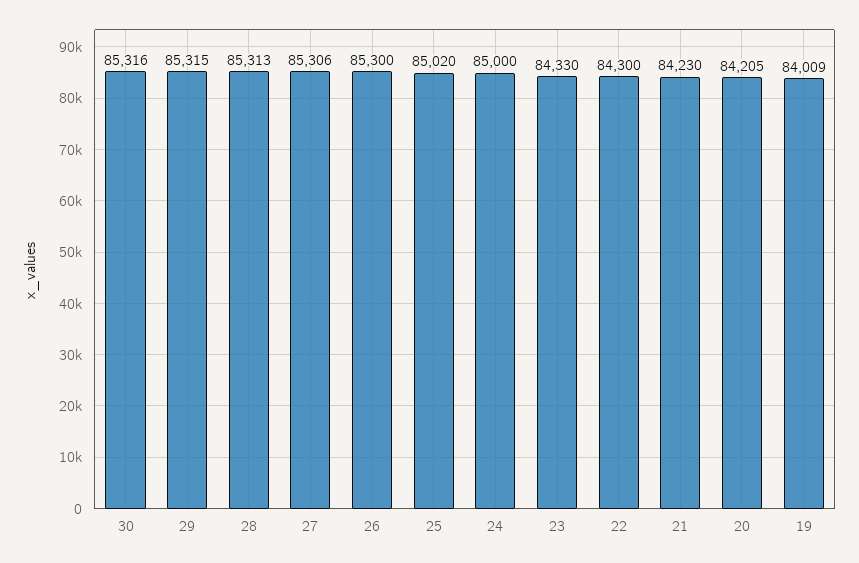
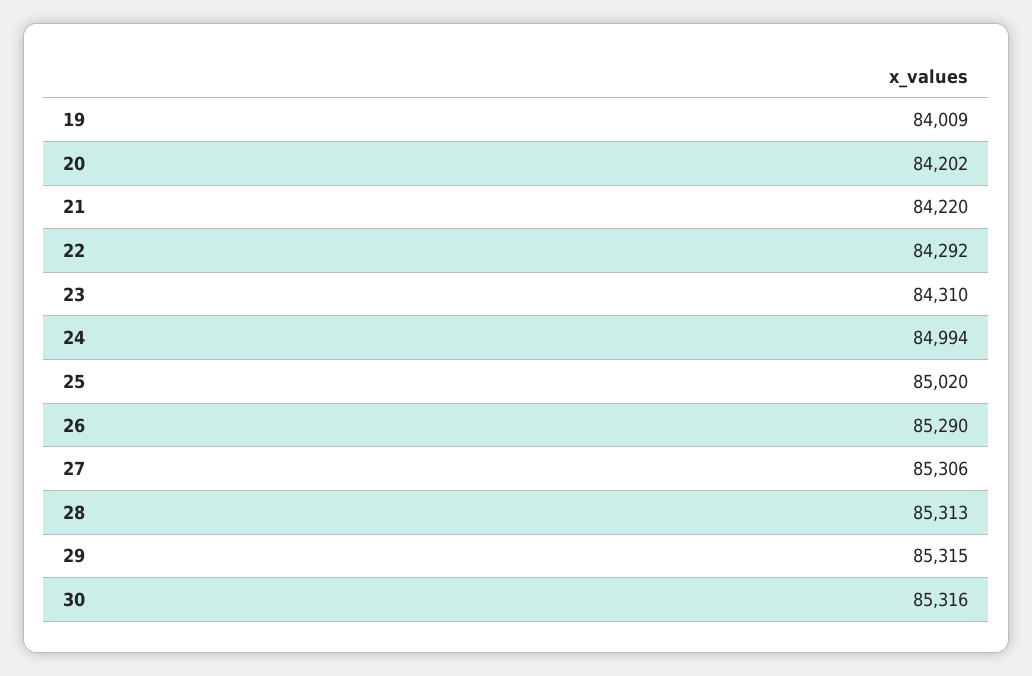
  {
    "30": 85316,
    "29": 85315,
    "28": 85313,
    "27": 85306,
-   "26": 85300,
+   "26": 85290,
    "25": 85020,
-   "24": 85000,
+   "24": 84994,
-   "23": 84330,
+   "23": 84310,
-   "22": 84300,
+   "22": 84292,
-   "21": 84230,
+   "21": 84220,
-   "20": 84205,
+   "20": 84202,
    "19": 84009
  }

